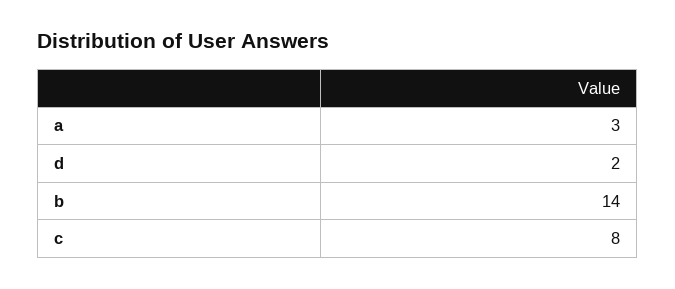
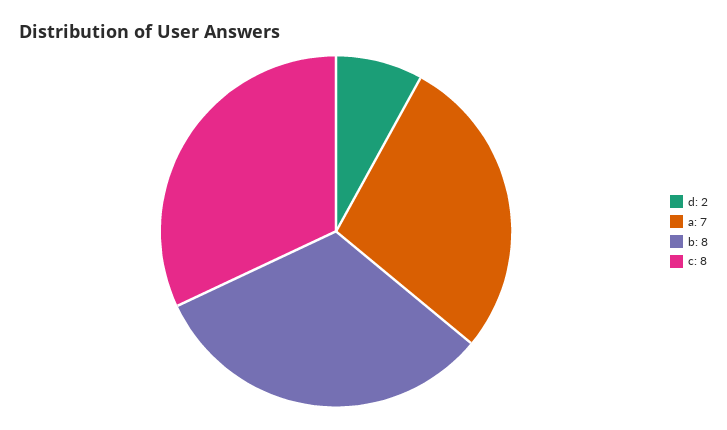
  {
-   "a": 3,
+   "a": 7,
    "d": 2,
-   "b": 14,
+   "b": 8,
    "c": 8
  }

